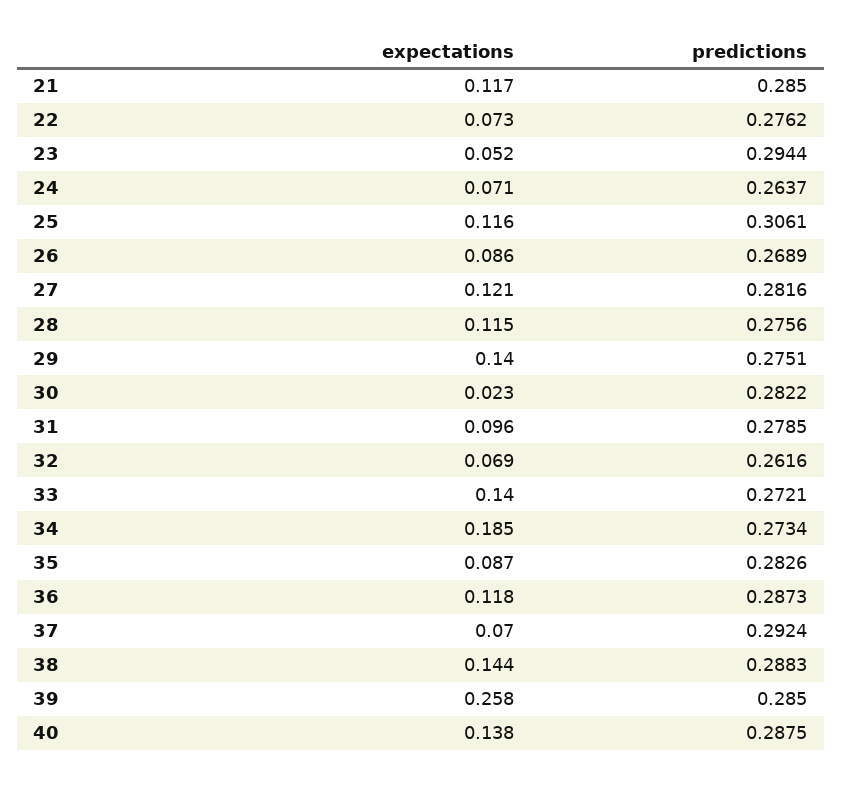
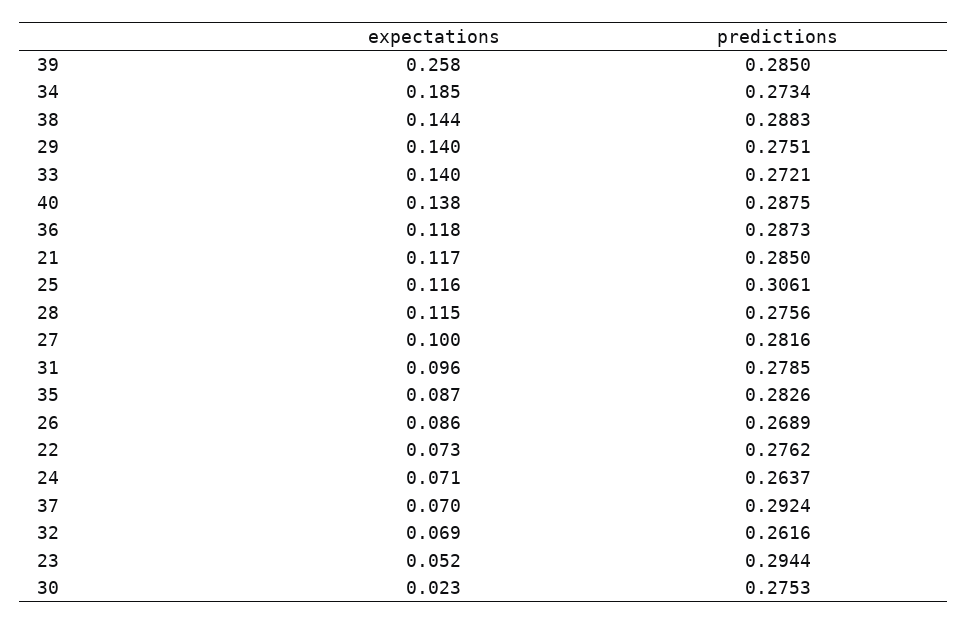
  {
    "expectations": {
      "21": 0.117,
      "22": 0.073,
      "23": 0.052,
      "24": 0.071,
      "25": 0.116,
      "26": 0.086,
-     "27": 0.121,
+     "27": 0.1,
      "28": 0.115,
      "29": 0.14,
      "30": 0.023,
      "31": 0.096,
      "32": 0.069,
      "33": 0.14,
      "34": 0.185,
      "35": 0.087,
      "36": 0.118,
      "37": 0.07,
      "38": 0.144,
      "39": 0.258,
      "40": 0.138
    },
    "predictions": {
      "21": 0.285,
      "22": 0.2762,
      "23": 0.2944,
      "24": 0.2637,
      "25": 0.3061,
      "26": 0.2689,
      "27": 0.2816,
      "28": 0.2756,
      "29": 0.2751,
-     "30": 0.2822,
+     "30": 0.2753,
      "31": 0.2785,
      "32": 0.2616,
      "33": 0.2721,
      "34": 0.2734,
      "35": 0.2826,
      "36": 0.2873,
      "37": 0.2924,
      "38": 0.2883,
      "39": 0.285,
      "40": 0.2875
    }
  }

